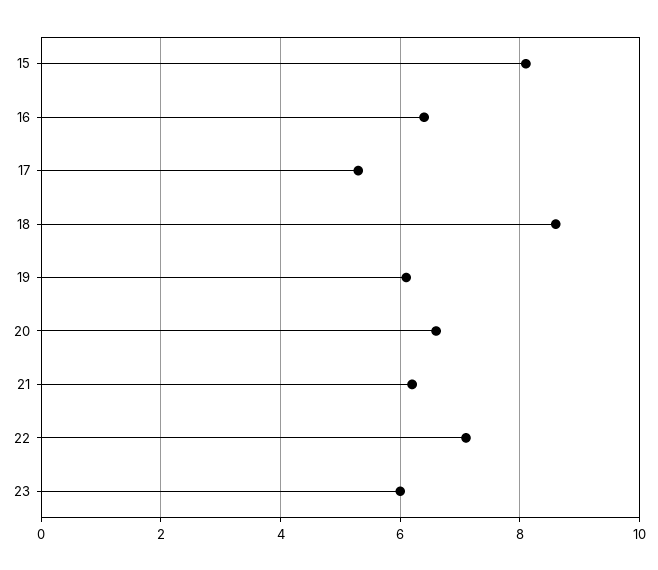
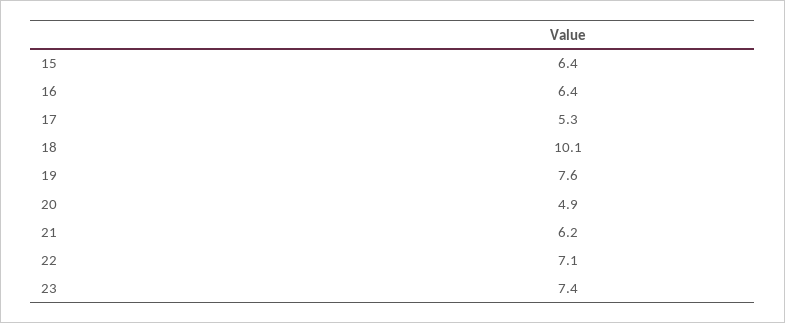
  {
-   "15": 8,
+   "15": 6.4,
    "16": 6.4,
    "17": 5.3,
-   "18": 8.5,
+   "18": 10.1,
-   "19": 6,
+   "19": 7.6,
-   "20": 6.5,
+   "20": 4.9,
    "21": 6.2,
    "22": 7.1,
-   "23": 6
+   "23": 7.4
  }

